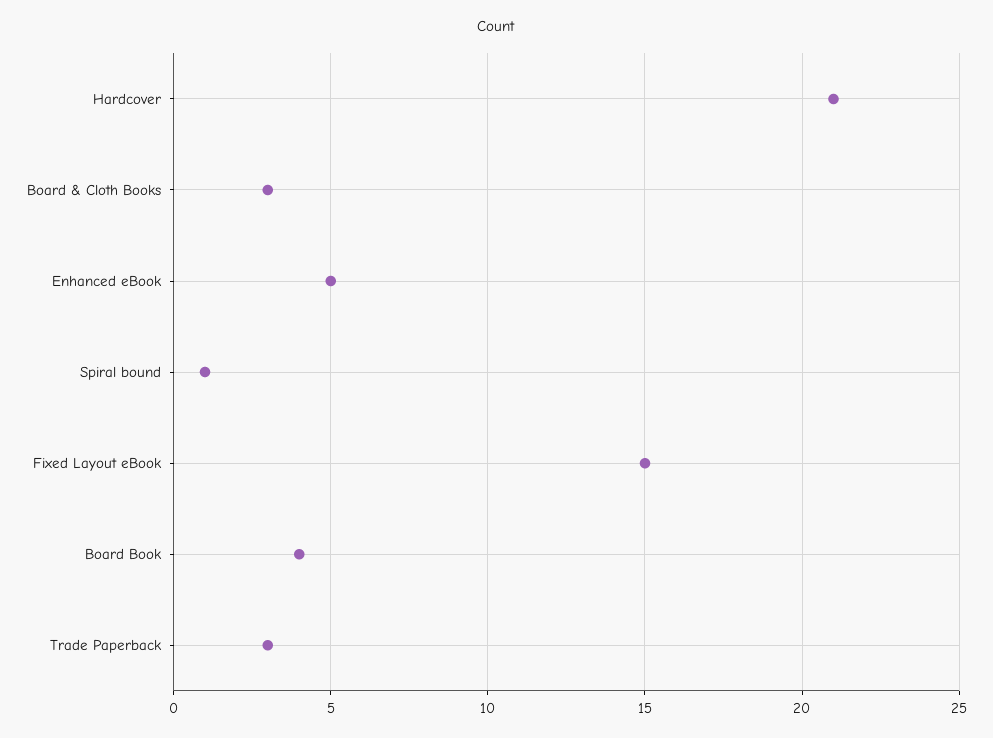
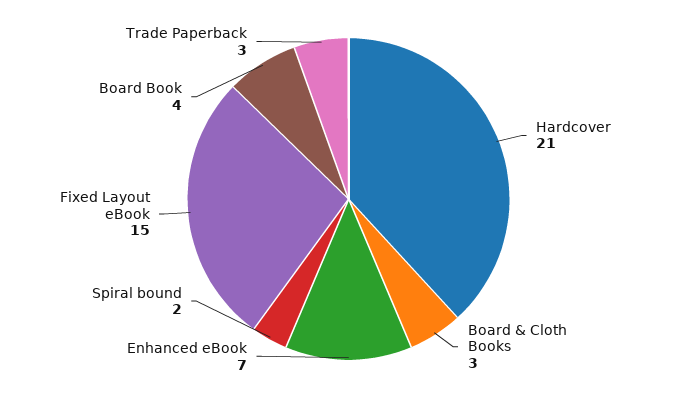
  {
    "Hardcover": 21,
    "Board & Cloth Books": 3,
-   "Enhanced eBook": 5,
+   "Enhanced eBook": 7,
-   "Spiral bound": 1,
+   "Spiral bound": 2,
    "Fixed Layout eBook": 15,
    "Board Book": 4,
    "Trade Paperback": 3
  }

